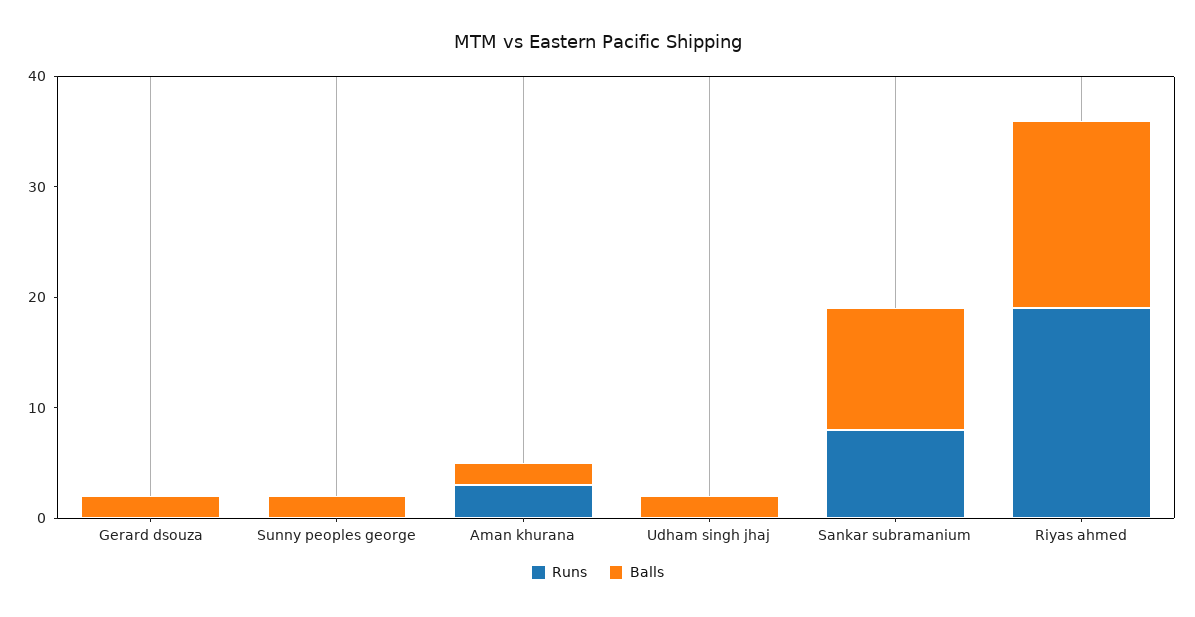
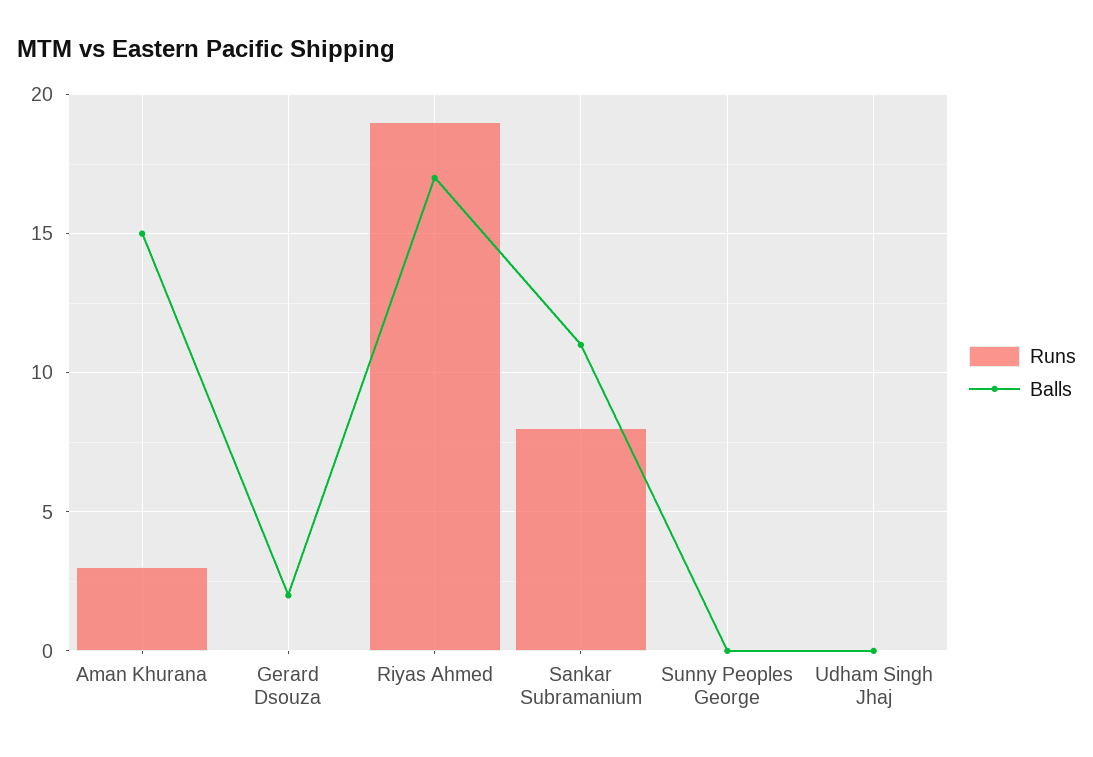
  {
    "Runs": {
      "Gerard dsouza": 0,
      "Sunny peoples george": 0,
      "Aman khurana": 3,
      "Udham singh jhaj": 0,
      "Sankar subramanium": 8,
      "Riyas ahmed": 19
    },
    "Balls": {
      "Gerard dsouza": 2,
-     "Sunny peoples george": 2,
+     "Sunny peoples george": 0,
-     "Aman khurana": 2,
+     "Aman khurana": 15,
-     "Udham singh jhaj": 2,
+     "Udham singh jhaj": 0,
      "Sankar subramanium": 11,
      "Riyas ahmed": 17
    }
  }

